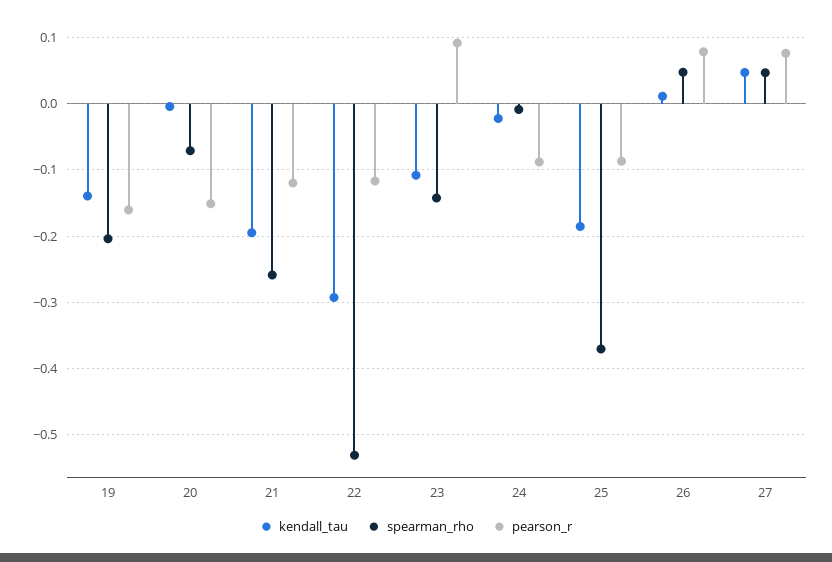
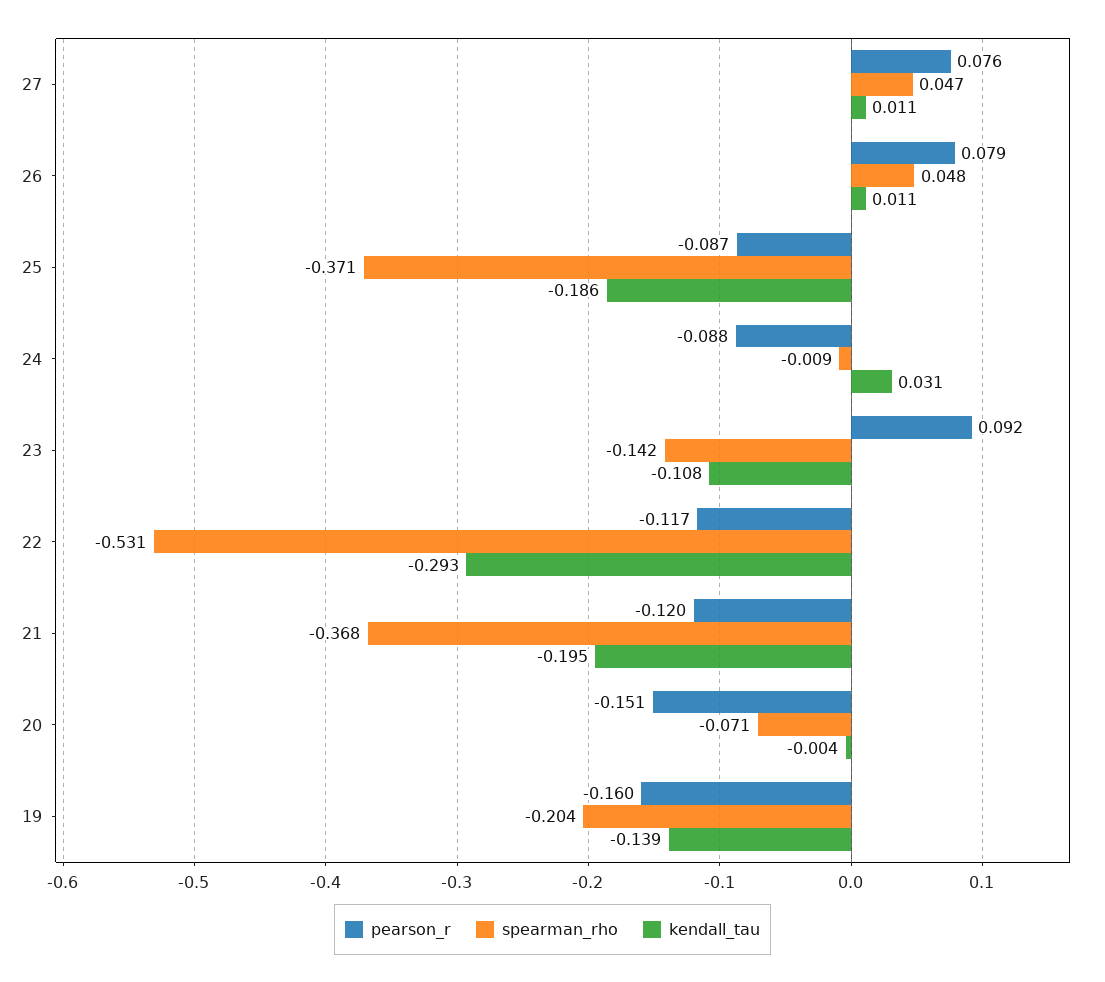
  {
    "kendall_tau": {
      "19": -0.139,
      "20": -0.004,
      "21": -0.195,
      "22": -0.293,
      "23": -0.108,
-     "24": -0.02,
+     "24": 0.031,
      "25": -0.186,
      "26": 0.011,
-     "27": 0.05
+     "27": 0.011
    },
    "spearman_rho": {
      "19": -0.204,
      "20": -0.071,
-     "21": -0.26,
+     "21": -0.368,
      "22": -0.531,
      "23": -0.142,
      "24": -0.009,
      "25": -0.371,
      "26": 0.048,
      "27": 0.047
    },
    "pearson_r": {
      "19": -0.16,
      "20": -0.151,
      "21": -0.12,
      "22": -0.117,
      "23": 0.092,
      "24": -0.088,
      "25": -0.087,
      "26": 0.079,
      "27": 0.076
    }
  }

